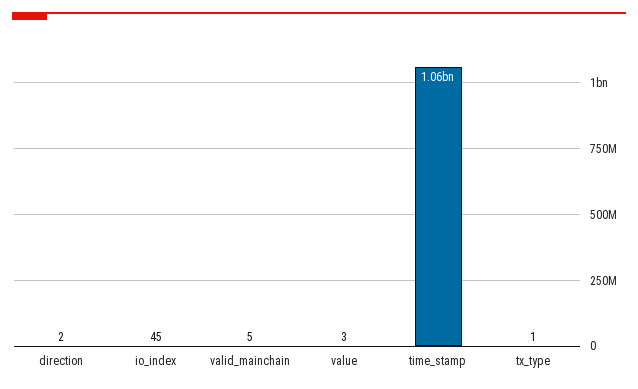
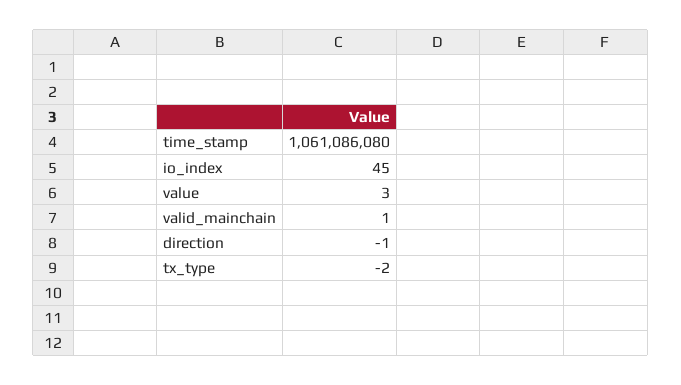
  {
-   "direction": 2,
+   "direction": -1,
    "io_index": 45,
-   "valid_mainchain": 5,
+   "valid_mainchain": 1,
    "value": 3,
    "time_stamp": 1061086080,
-   "tx_type": 1
+   "tx_type": -2
  }

